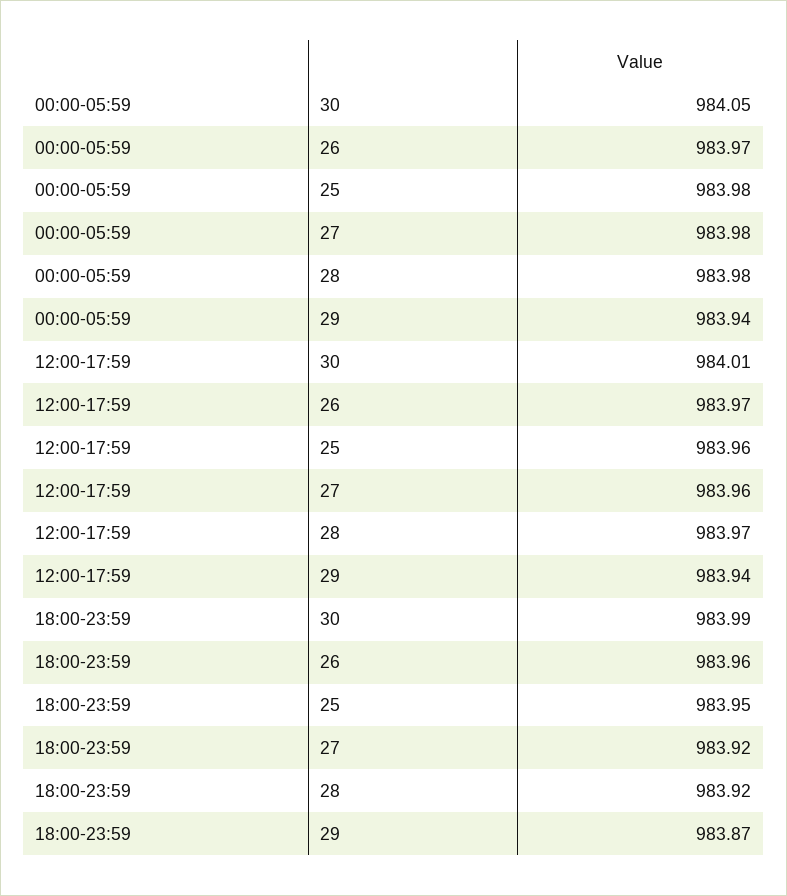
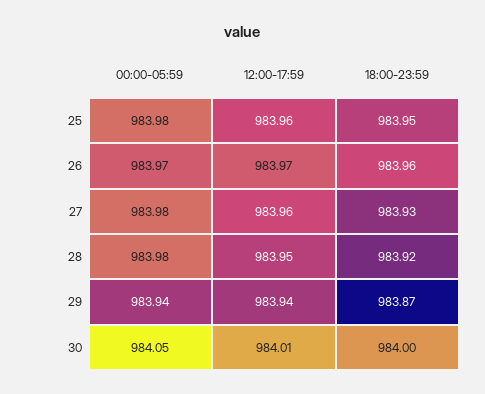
  {
    "00:00-05:59": {
      "30": 984.05,
      "26": 983.97,
      "25": 983.98,
      "27": 983.98,
      "28": 983.98,
      "29": 983.94
    },
    "12:00-17:59": {
      "30": 984.01,
      "26": 983.97,
      "25": 983.96,
      "27": 983.96,
-     "28": 983.97,
+     "28": 983.95,
      "29": 983.94
    },
    "18:00-23:59": {
-     "30": 983.99,
+     "30": 984,
      "26": 983.96,
      "25": 983.95,
-     "27": 983.92,
+     "27": 983.93,
      "28": 983.92,
      "29": 983.87
    }
  }

